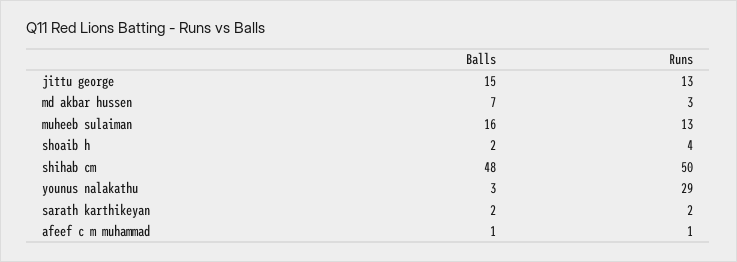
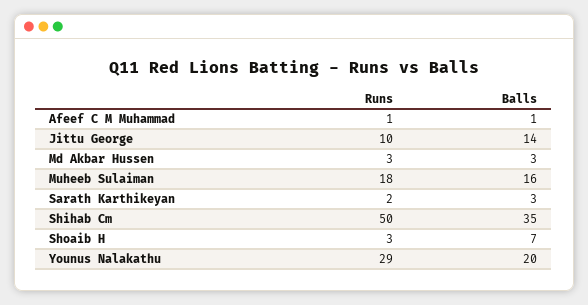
  {
    "Balls": {
-     "jittu george": 15,
+     "jittu george": 14,
-     "md akbar hussen": 7,
+     "md akbar hussen": 3,
      "muheeb sulaiman": 16,
-     "shoaib h": 2,
+     "shoaib h": 7,
-     "shihab cm": 48,
+     "shihab cm": 35,
-     "younus nalakathu": 3,
+     "younus nalakathu": 20,
-     "sarath karthikeyan": 2,
+     "sarath karthikeyan": 3,
      "afeef c m muhammad": 1
    },
    "Runs": {
-     "jittu george": 13,
+     "jittu george": 10,
      "md akbar hussen": 3,
-     "muheeb sulaiman": 13,
+     "muheeb sulaiman": 18,
-     "shoaib h": 4,
+     "shoaib h": 3,
      "shihab cm": 50,
      "younus nalakathu": 29,
      "sarath karthikeyan": 2,
      "afeef c m muhammad": 1
    }
  }

